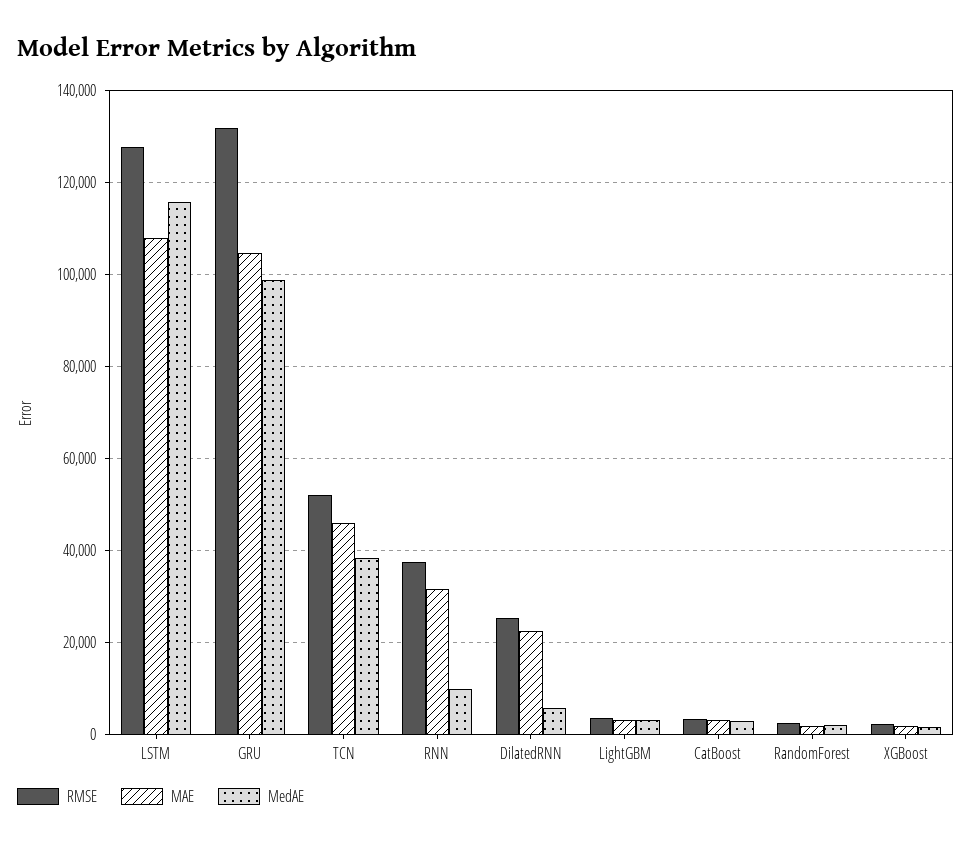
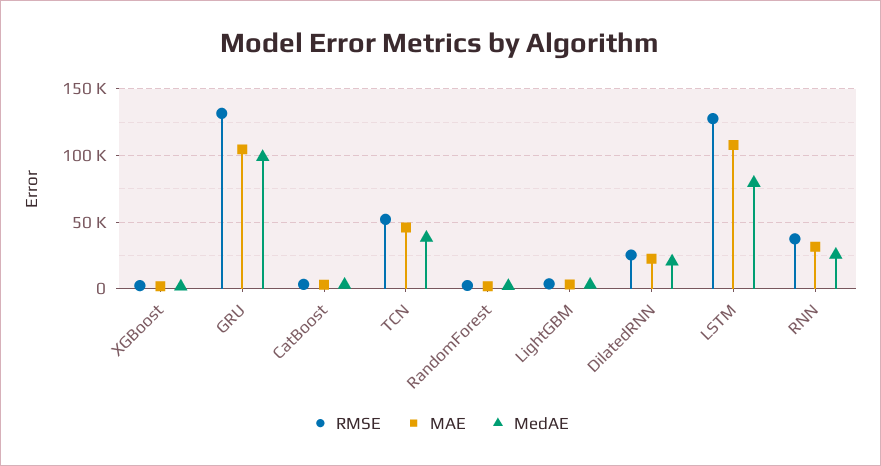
  {
    "RMSE": {
      "LSTM": 128000,
      "GRU": 132000,
      "TCN": 52000,
      "RNN": 38000,
      "DilatedRNN": 26000,
      "LightGBM": 4000,
      "CatBoost": 4000,
      "RandomForest": 2000,
      "XGBoost": 2000
    },
    "MAE": {
      "LSTM": 108000,
      "GRU": 104000,
      "TCN": 46000,
      "RNN": 32000,
      "DilatedRNN": 22000,
      "LightGBM": 4000,
      "CatBoost": 4000,
      "RandomForest": 2000,
      "XGBoost": 2000
    },
    "MedAE": {
-     "LSTM": 116000,
+     "LSTM": 80000,
      "GRU": 98000,
      "TCN": 38000,
-     "RNN": 10000,
+     "RNN": 25000,
-     "DilatedRNN": 6000,
+     "DilatedRNN": 20000,
      "LightGBM": 4000,
      "CatBoost": 2000,
      "RandomForest": 2000,
      "XGBoost": 2000
    }
  }

